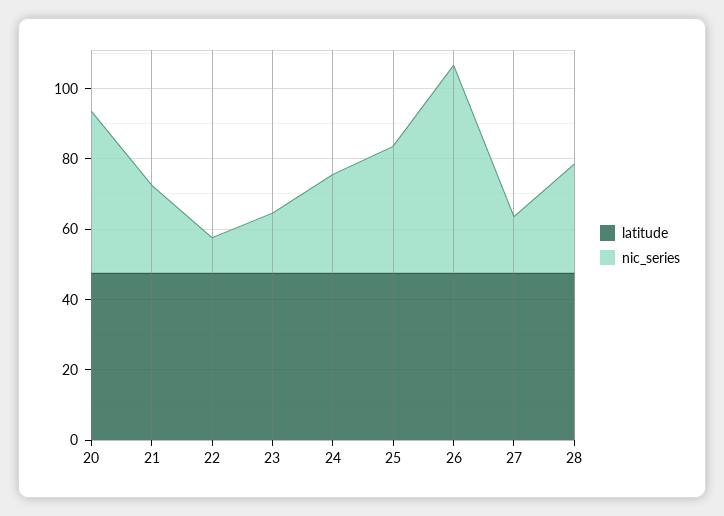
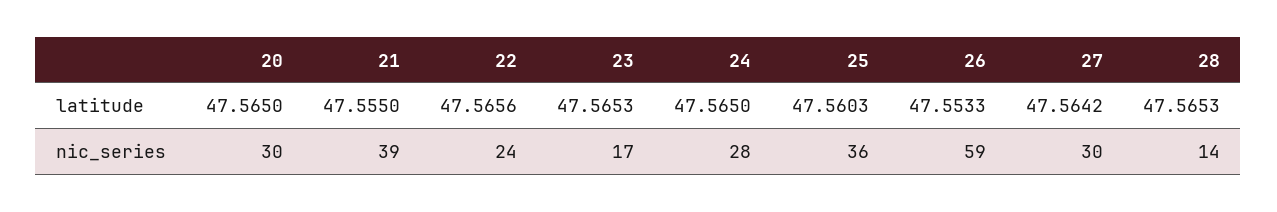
  {
    "latitude": {
      "20": 47.565,
      "21": 47.555,
      "22": 47.5656,
      "23": 47.5653,
      "24": 47.565,
      "25": 47.5603,
      "26": 47.5533,
      "27": 47.5642,
      "28": 47.5653
    },
    "nic_series": {
-     "20": 45,
+     "20": 30,
-     "21": 25,
+     "21": 39,
-     "22": 10,
+     "22": 24,
      "23": 17,
      "24": 28,
      "25": 36,
      "26": 59,
-     "27": 15,
+     "27": 30,
-     "28": 30
+     "28": 14
    }
  }

